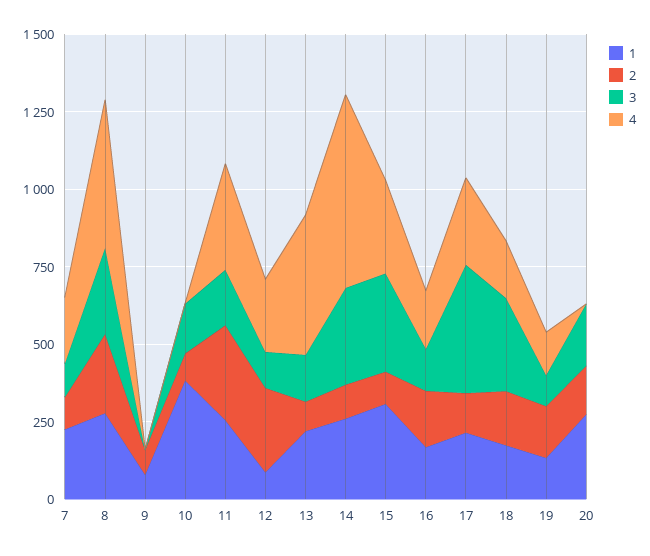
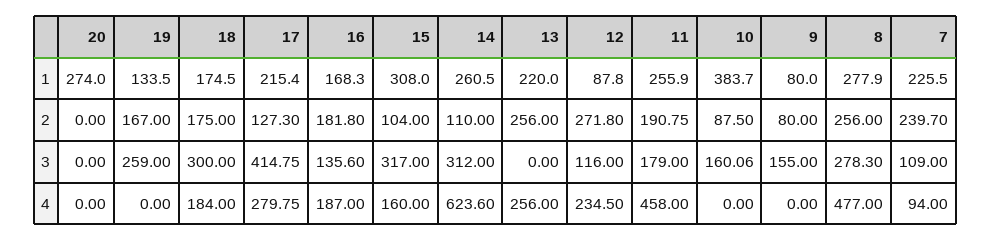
  {
    "1": {
      "7": 225.5,
      "8": 277.9,
      "9": 80,
      "10": 383.7,
      "11": 255.9,
      "12": 87.8,
      "13": 220,
      "14": 260.5,
      "15": 308,
      "16": 168.3,
      "17": 215.4,
      "18": 174.5,
      "19": 133.5,
      "20": 274
    },
    "2": {
-     "7": 100,
+     "7": 239.7,
      "8": 256,
      "9": 80,
      "10": 87.5,
-     "11": 300,
+     "11": 190.75,
      "12": 271.8,
-     "13": 100,
+     "13": 256,
      "14": 110,
      "15": 104,
      "16": 181.8,
      "17": 127.3,
      "18": 175,
      "19": 167,
-     "20": 150
+     "20": 0
    },
    "3": {
      "7": 109,
      "8": 278.3,
-     "9": 0,
+     "9": 155,
      "10": 160.06,
      "11": 179,
      "12": 116,
-     "13": 150,
+     "13": 0,
      "14": 312,
      "15": 317,
      "16": 135.6,
      "17": 414.75,
      "18": 300,
-     "19": 100,
+     "19": 259,
-     "20": 200
+     "20": 0
    },
    "4": {
-     "7": 200,
+     "7": 94,
      "8": 477,
      "9": 0,
      "10": 0,
-     "11": 350,
+     "11": 458,
      "12": 234.5,
-     "13": 450,
+     "13": 256,
      "14": 623.6,
-     "15": 300,
+     "15": 160,
      "16": 187,
      "17": 279.75,
      "18": 184,
-     "19": 150,
+     "19": 0,
      "20": 0
    }
  }

